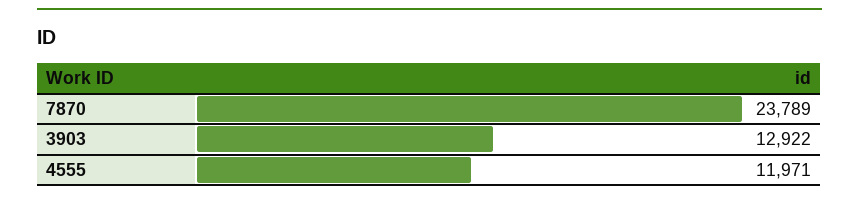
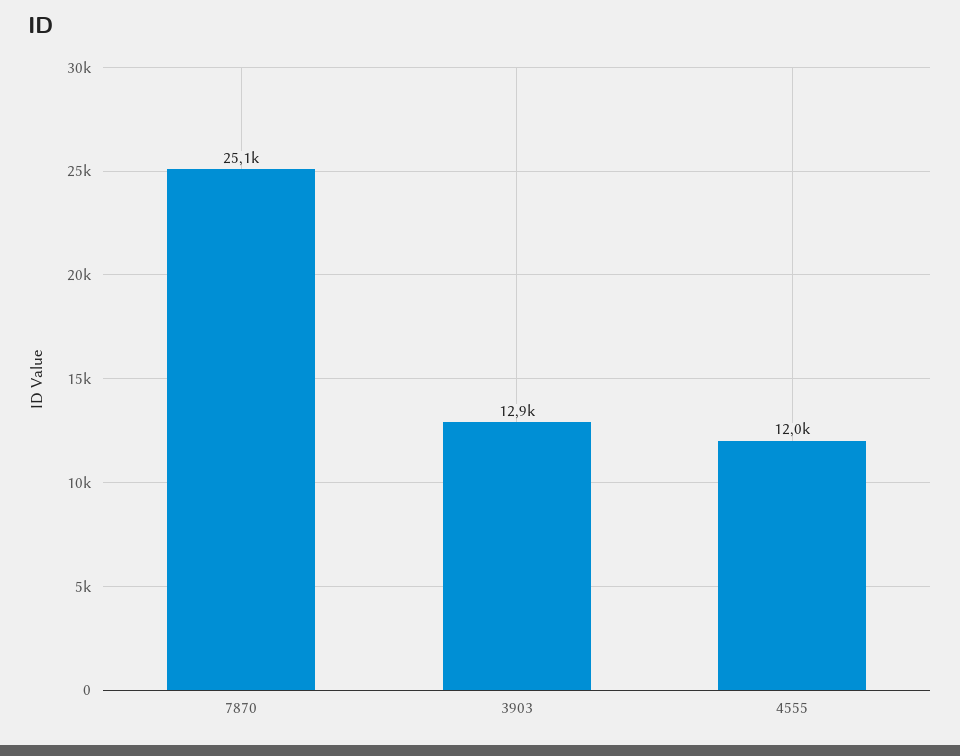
  {
-   "7870": 23789,
+   "7870": 25100,
    "3903": 12922,
    "4555": 11971
  }

